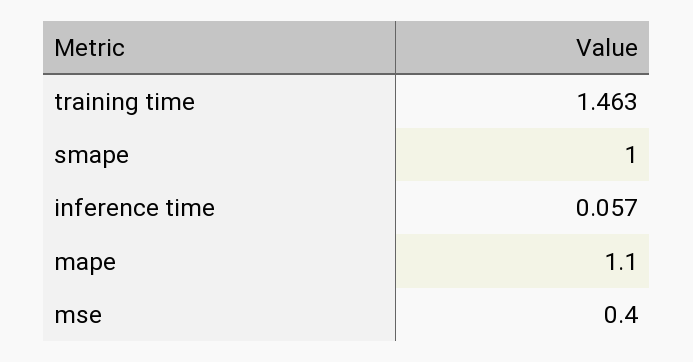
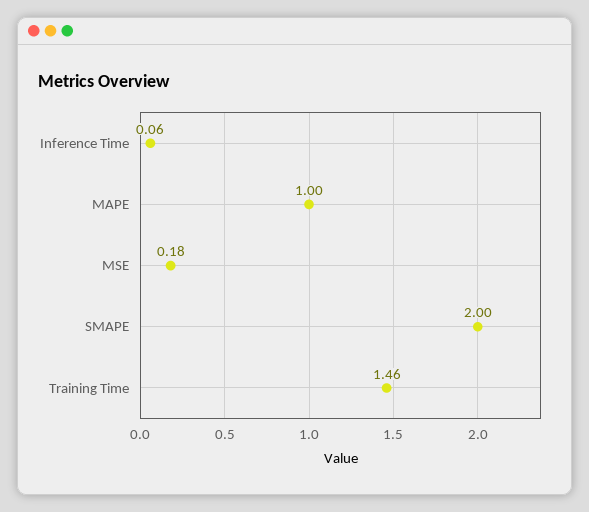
  {
    "training time": 1.463,
-   "smape": 1,
+   "smape": 2,
    "inference time": 0.057,
-   "mape": 1.1,
+   "mape": 1,
-   "mse": 0.4
+   "mse": 0.18
  }

